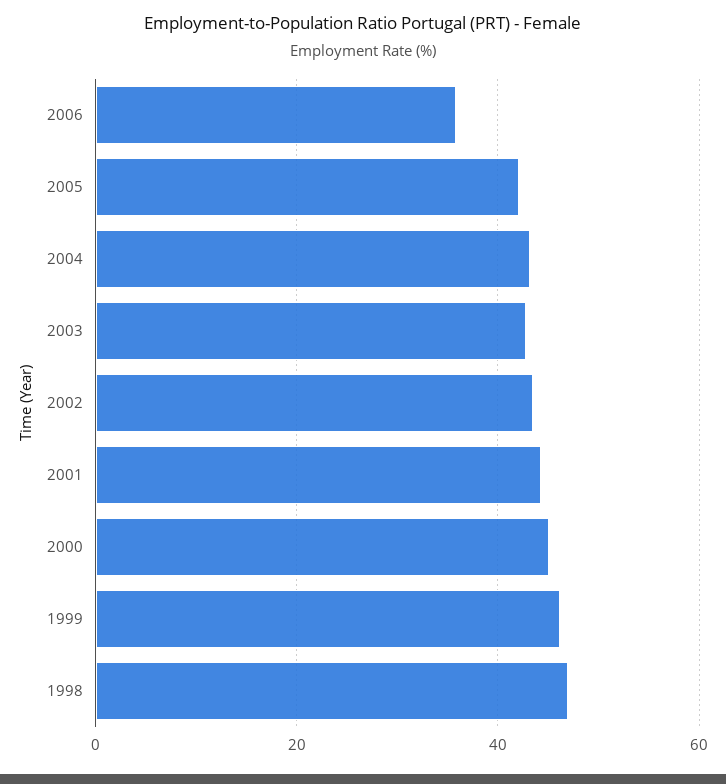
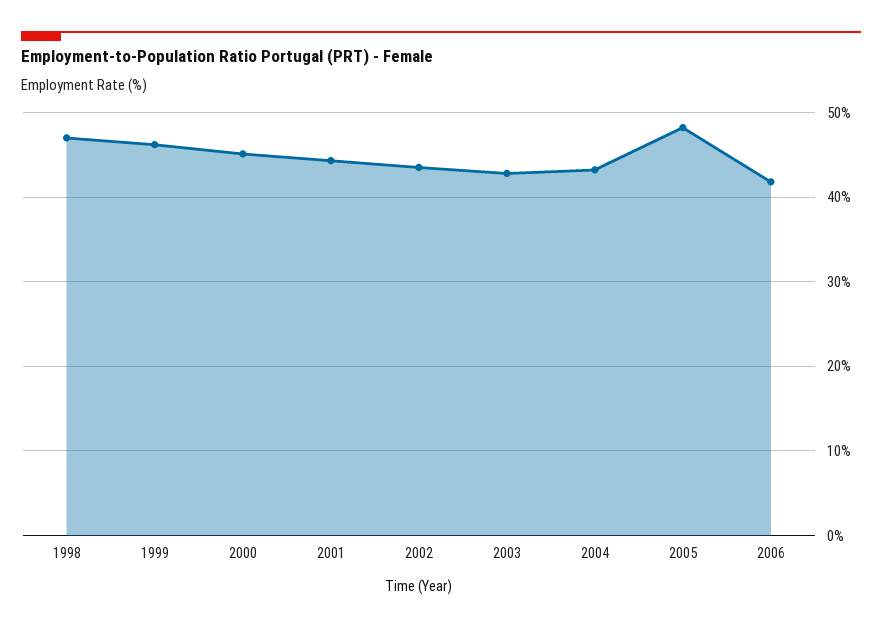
  {
-   "2006": 36,
+   "2006": 42,
-   "2005": 42,
+   "2005": 48,
    "2004": 43,
    "2003": 43,
    "2002": 44,
    "2001": 44,
    "2000": 45,
    "1999": 46,
    "1998": 47
  }

